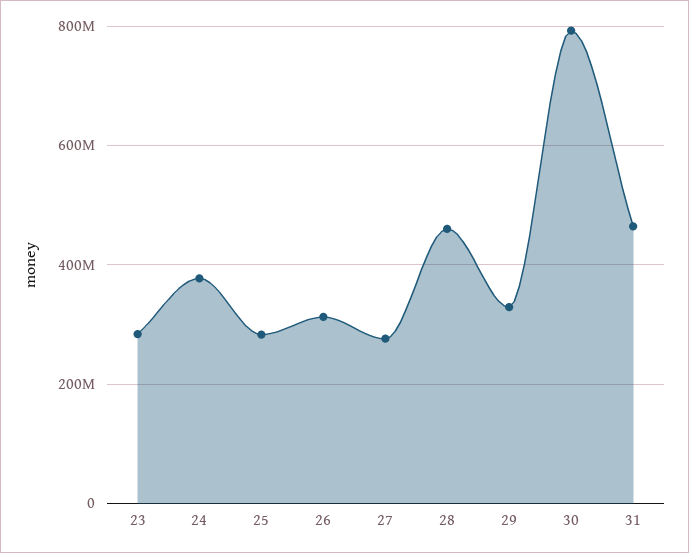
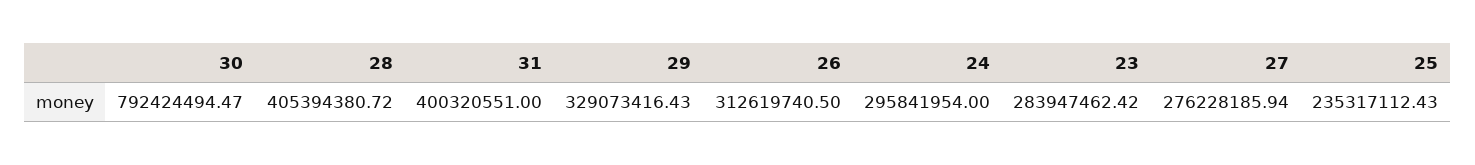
  {
    "23": 283947462.42,
-   "24": 380000000,
+   "24": 295841954,
-   "25": 280000000,
+   "25": 235317112.43,
    "26": 312619740.5,
    "27": 276228185.94,
-   "28": 460000000,
+   "28": 405394380.72,
    "29": 329073416.43,
    "30": 792424494.47,
-   "31": 460000000
+   "31": 400320551
  }

